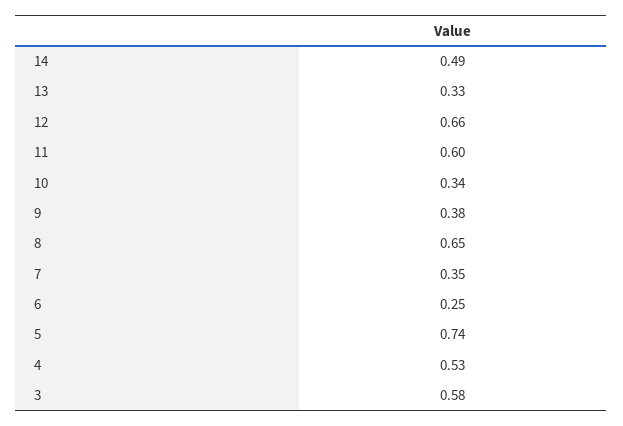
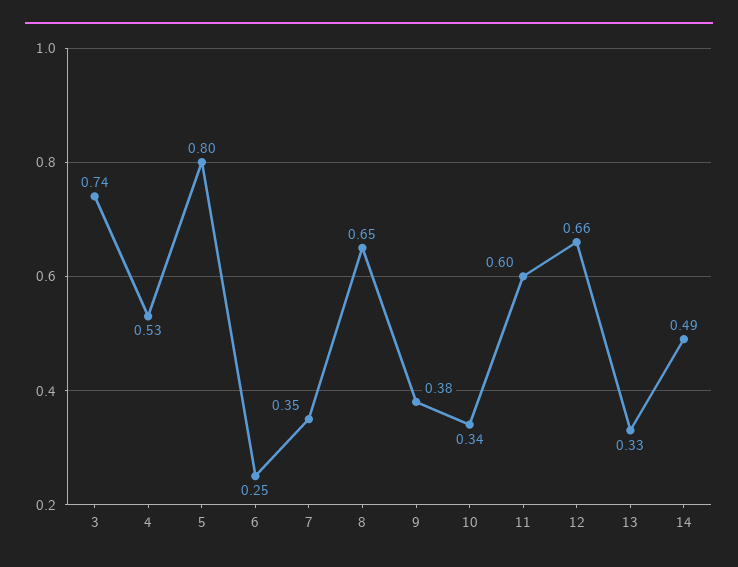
  {
    "14": 0.49,
    "13": 0.33,
    "12": 0.66,
    "11": 0.6,
    "10": 0.34,
    "9": 0.38,
    "8": 0.65,
    "7": 0.35,
    "6": 0.25,
-   "5": 0.74,
+   "5": 0.8,
    "4": 0.53,
-   "3": 0.58
+   "3": 0.74
  }

